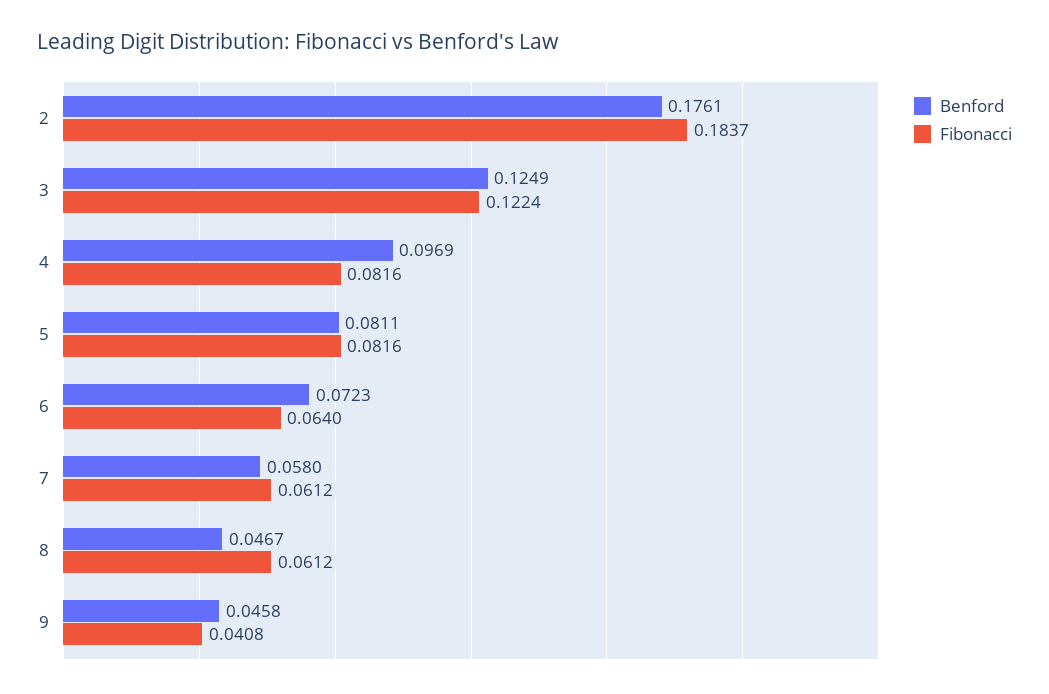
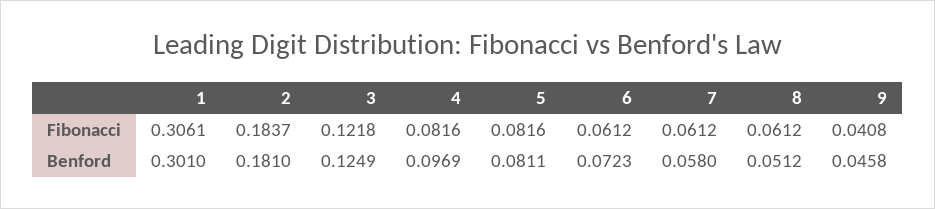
  {
    "Benford": {
-     "2": 0.1761,
+     "2": 0.181,
      "3": 0.1249,
      "4": 0.0969,
      "5": 0.0811,
      "6": 0.0723,
      "7": 0.058,
-     "8": 0.0467,
+     "8": 0.0512,
-     "9": 0.0458
+     "9": 0.0458,
+     "1": 0.301
    },
    "Fibonacci": {
      "2": 0.1837,
-     "3": 0.1224,
+     "3": 0.1218,
      "4": 0.0816,
      "5": 0.0816,
-     "6": 0.064,
+     "6": 0.0612,
      "7": 0.0612,
      "8": 0.0612,
-     "9": 0.0408
+     "9": 0.0408,
+     "1": 0.3061
    }
  }

